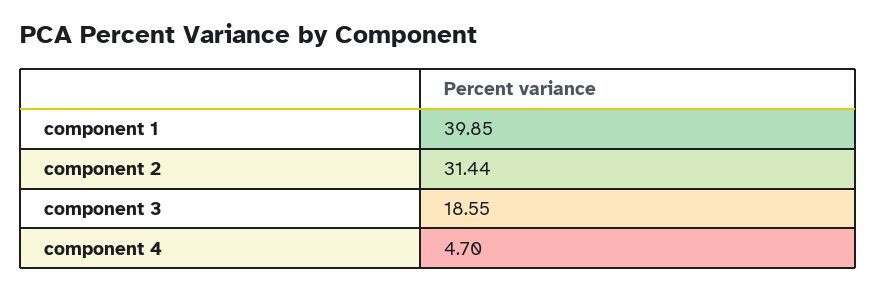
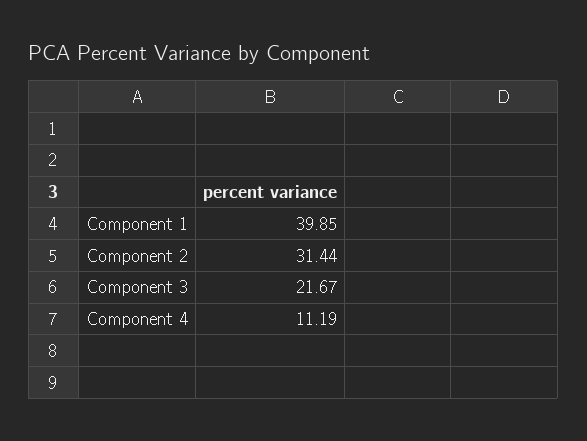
  {
    "component 1": 39.85,
    "component 2": 31.44,
-   "component 3": 18.55,
+   "component 3": 21.67,
-   "component 4": 4.7
+   "component 4": 11.19
  }

